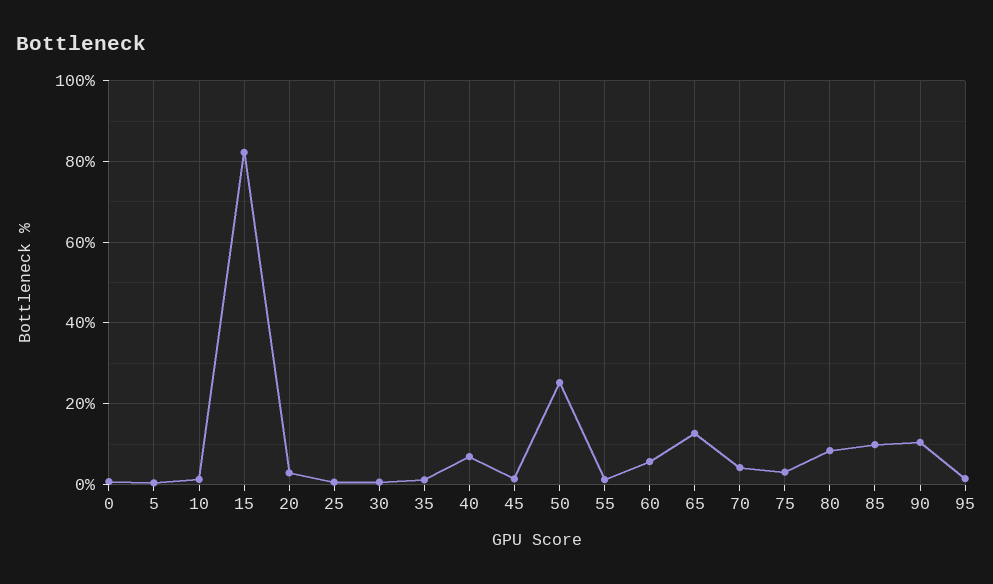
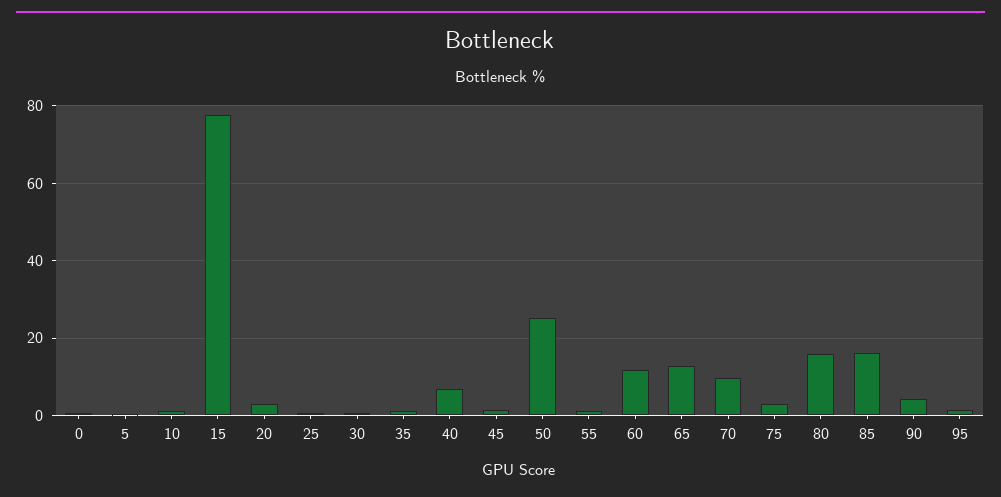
  {
    "0": 0,
    "5": 0,
    "10": 2,
-   "15": 82,
+   "15": 78,
    "20": 2,
    "25": 0,
    "30": 0,
    "35": 2,
    "40": 6,
    "45": 2,
    "50": 26,
    "55": 2,
-   "60": 6,
+   "60": 12,
    "65": 12,
-   "70": 4,
+   "70": 10,
    "75": 4,
-   "80": 8,
+   "80": 16,
-   "85": 10,
+   "85": 16,
-   "90": 10,
+   "90": 4,
    "95": 2
  }

